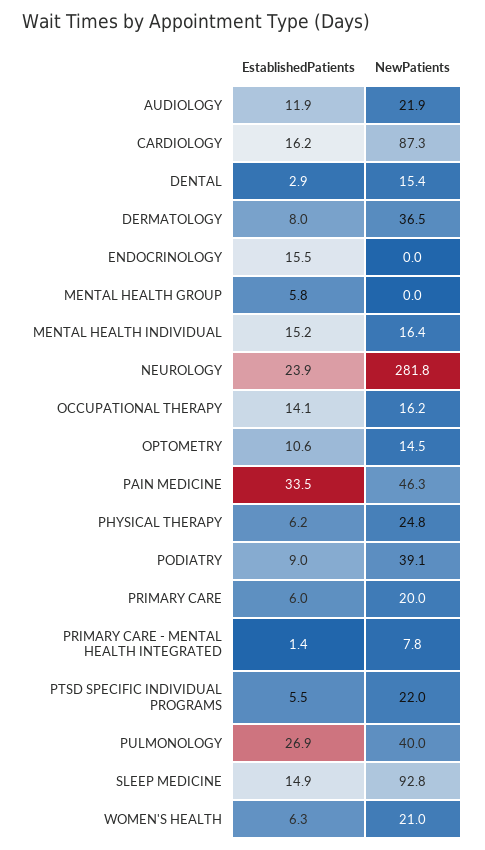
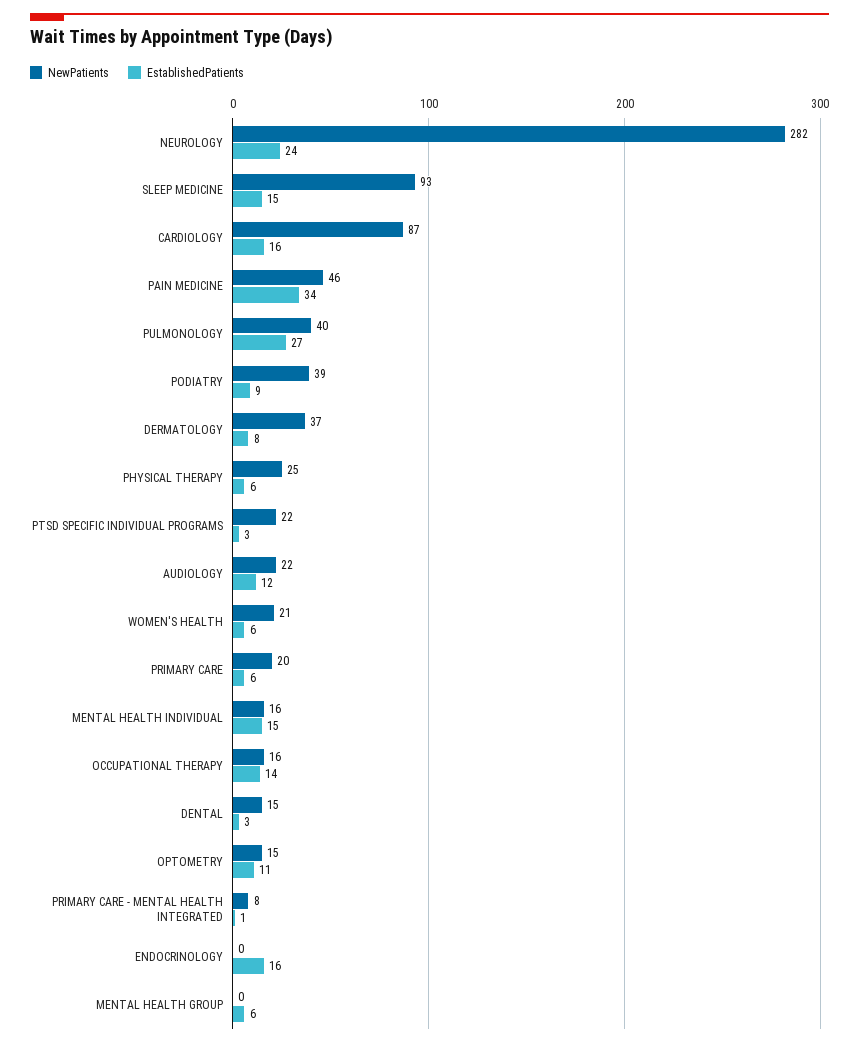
  {
    "EstablishedPatients": {
      "AUDIOLOGY": 11.9,
      "CARDIOLOGY": 16.2,
      "DENTAL": 2.9,
      "DERMATOLOGY": 8,
      "ENDOCRINOLOGY": 15.5,
      "MENTAL HEALTH GROUP": 5.8,
      "MENTAL HEALTH INDIVIDUAL": 15.2,
      "NEUROLOGY": 23.9,
      "OCCUPATIONAL THERAPY": 14.1,
      "OPTOMETRY": 10.6,
      "PAIN MEDICINE": 33.5,
      "PHYSICAL THERAPY": 6.2,
      "PODIATRY": 9,
      "PRIMARY CARE": 6,
      "PRIMARY CARE - MENTAL HEALTH INTEGRATED": 1.4,
-     "PTSD SPECIFIC INDIVIDUAL PROGRAMS": 5.5,
+     "PTSD SPECIFIC INDIVIDUAL PROGRAMS": 3,
      "PULMONOLOGY": 26.9,
      "SLEEP MEDICINE": 14.9,
      "WOMEN'S HEALTH": 6.3
    },
    "NewPatients": {
      "AUDIOLOGY": 21.9,
      "CARDIOLOGY": 87.3,
      "DENTAL": 15.4,
      "DERMATOLOGY": 36.5,
      "ENDOCRINOLOGY": 0,
      "MENTAL HEALTH GROUP": 0,
      "MENTAL HEALTH INDIVIDUAL": 16.4,
      "NEUROLOGY": 281.8,
      "OCCUPATIONAL THERAPY": 16.2,
      "OPTOMETRY": 14.5,
      "PAIN MEDICINE": 46.3,
      "PHYSICAL THERAPY": 24.8,
      "PODIATRY": 39.1,
      "PRIMARY CARE": 20,
      "PRIMARY CARE - MENTAL HEALTH INTEGRATED": 7.8,
      "PTSD SPECIFIC INDIVIDUAL PROGRAMS": 22,
      "PULMONOLOGY": 40,
      "SLEEP MEDICINE": 92.8,
      "WOMEN'S HEALTH": 21
    }
  }

